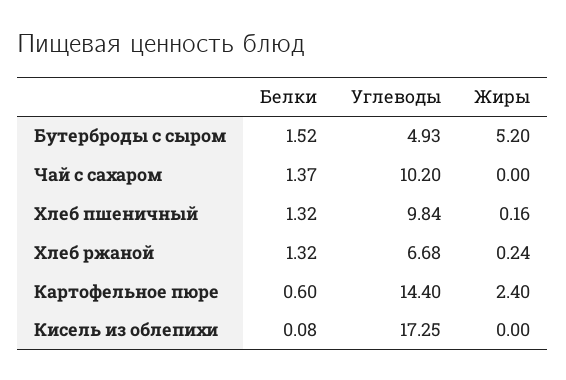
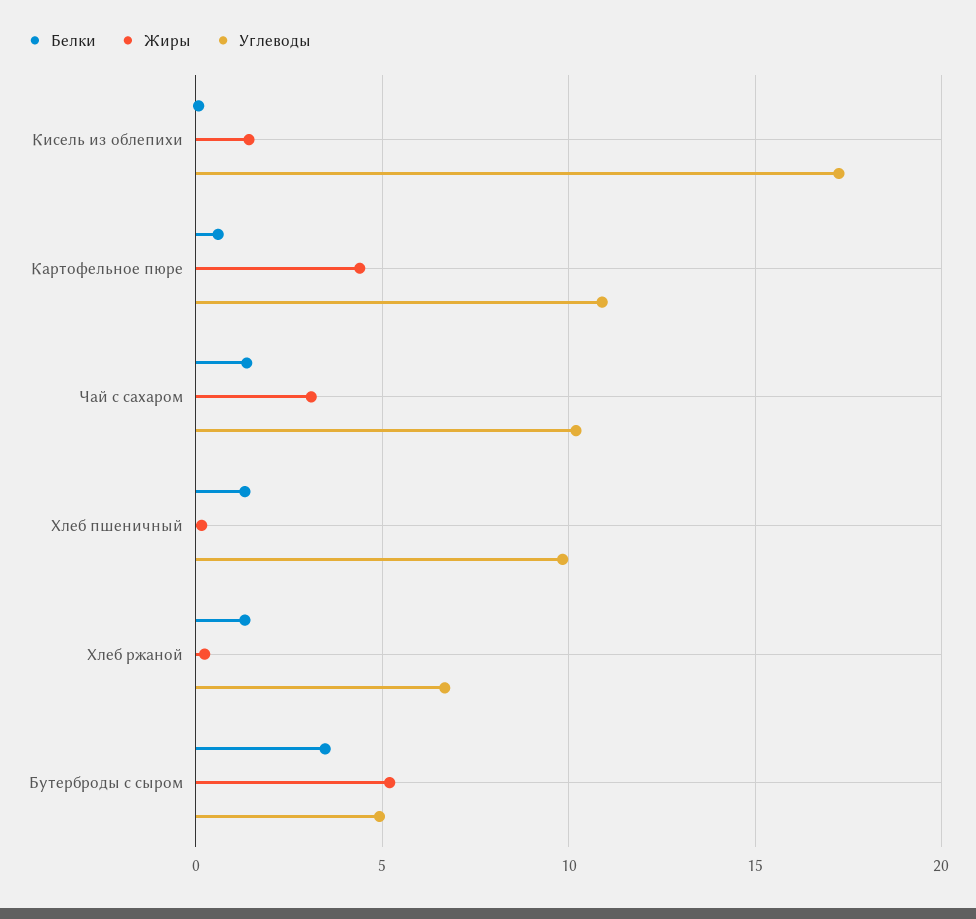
  {
    "Белки": {
-     "Бутерброды с сыром": 1.52,
+     "Бутерброды с сыром": 3.5,
      "Чай с сахаром": 1.37,
      "Хлеб пшеничный": 1.32,
      "Хлеб ржаной": 1.32,
      "Картофельное пюре": 0.6,
      "Кисель из облепихи": 0.08
    },
    "Углеводы": {
      "Бутерброды с сыром": 4.93,
      "Чай с сахаром": 10.2,
      "Хлеб пшеничный": 9.84,
      "Хлеб ржаной": 6.68,
-     "Картофельное пюре": 14.4,
+     "Картофельное пюре": 11,
      "Кисель из облепихи": 17.25
    },
    "Жиры": {
      "Бутерброды с сыром": 5.2,
-     "Чай с сахаром": 0,
+     "Чай с сахаром": 3,
      "Хлеб пшеничный": 0.16,
      "Хлеб ржаной": 0.24,
-     "Картофельное пюре": 2.4,
+     "Картофельное пюре": 4.5,
-     "Кисель из облепихи": 0
+     "Кисель из облепихи": 1.5
    }
  }

